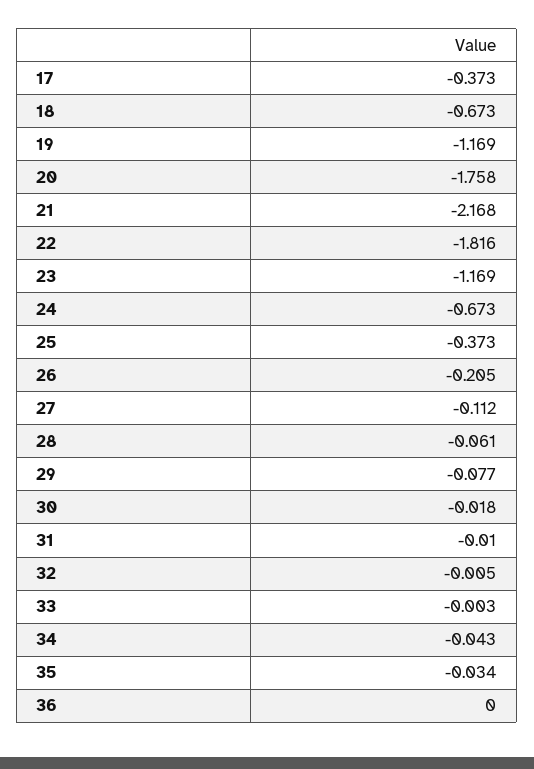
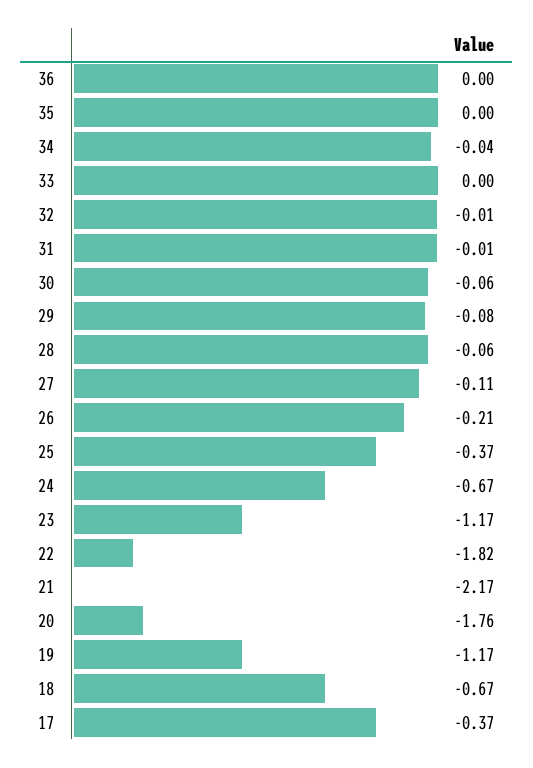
  {
    "17": -0.373,
    "18": -0.673,
    "19": -1.169,
    "20": -1.758,
    "21": -2.168,
    "22": -1.816,
    "23": -1.169,
    "24": -0.673,
    "25": -0.373,
    "26": -0.205,
    "27": -0.112,
    "28": -0.061,
    "29": -0.077,
-   "30": -0.018,
+   "30": -0.06,
    "31": -0.01,
    "32": -0.005,
    "33": -0.003,
    "34": -0.043,
-   "35": -0.034,
+   "35": 0,
    "36": 0
  }

